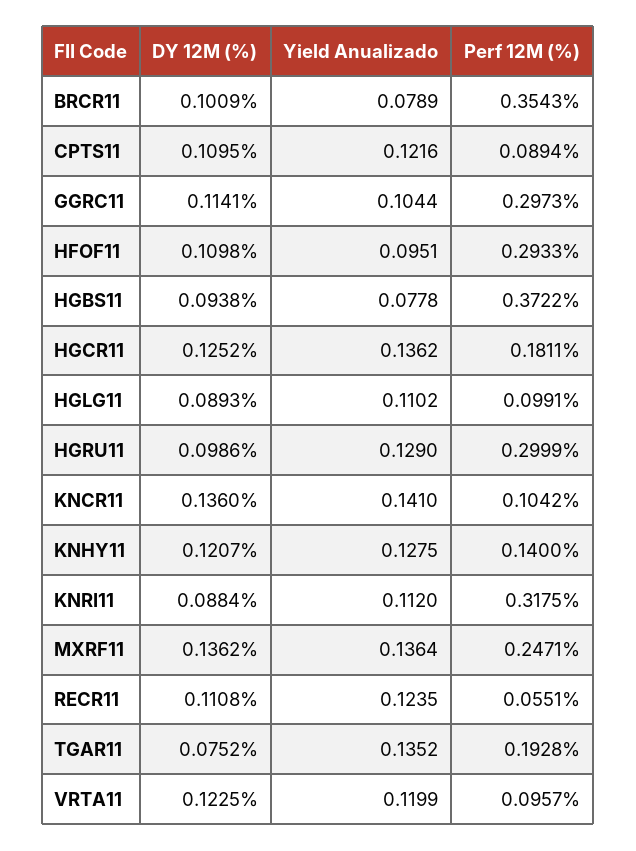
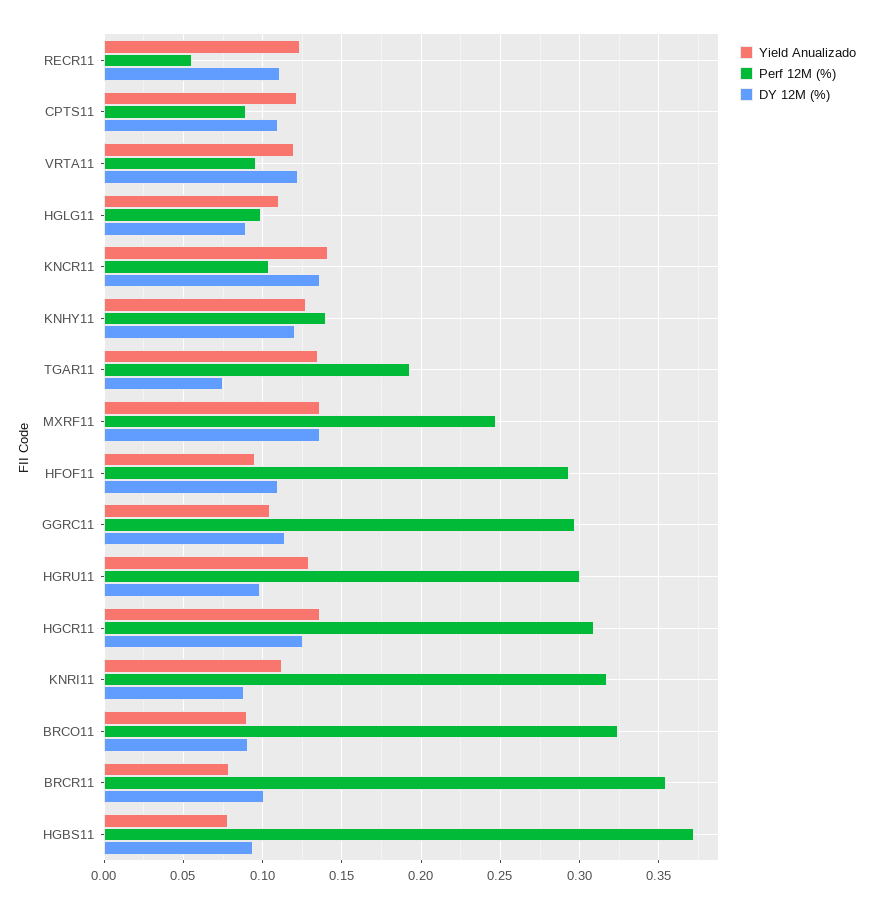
  {
    "DY 12M (%)": {
      "BRCR11": 0.1009,
      "CPTS11": 0.1095,
      "GGRC11": 0.1141,
      "HFOF11": 0.1098,
      "HGBS11": 0.0938,
      "HGCR11": 0.1252,
      "HGLG11": 0.0893,
      "HGRU11": 0.0986,
      "KNCR11": 0.136,
      "KNHY11": 0.1207,
      "KNRI11": 0.0884,
      "MXRF11": 0.1362,
      "RECR11": 0.1108,
      "TGAR11": 0.0752,
-     "VRTA11": 0.1225
+     "VRTA11": 0.1225,
+     "BRCO11": 0.09
    },
    "Yield Anualizado": {
      "BRCR11": 0.0789,
      "CPTS11": 0.1216,
      "GGRC11": 0.1044,
      "HFOF11": 0.0951,
      "HGBS11": 0.0778,
      "HGCR11": 0.1362,
      "HGLG11": 0.1102,
      "HGRU11": 0.129,
      "KNCR11": 0.141,
      "KNHY11": 0.1275,
      "KNRI11": 0.112,
      "MXRF11": 0.1364,
      "RECR11": 0.1235,
      "TGAR11": 0.1352,
-     "VRTA11": 0.1199
+     "VRTA11": 0.1199,
+     "BRCO11": 0.09
    },
    "Perf 12M (%)": {
      "BRCR11": 0.3543,
      "CPTS11": 0.0894,
      "GGRC11": 0.2973,
      "HFOF11": 0.2933,
      "HGBS11": 0.3722,
-     "HGCR11": 0.1811,
+     "HGCR11": 0.31,
      "HGLG11": 0.0991,
      "HGRU11": 0.2999,
      "KNCR11": 0.1042,
      "KNHY11": 0.14,
      "KNRI11": 0.3175,
      "MXRF11": 0.2471,
      "RECR11": 0.0551,
      "TGAR11": 0.1928,
-     "VRTA11": 0.0957
+     "VRTA11": 0.0957,
+     "BRCO11": 0.325
    }
  }

